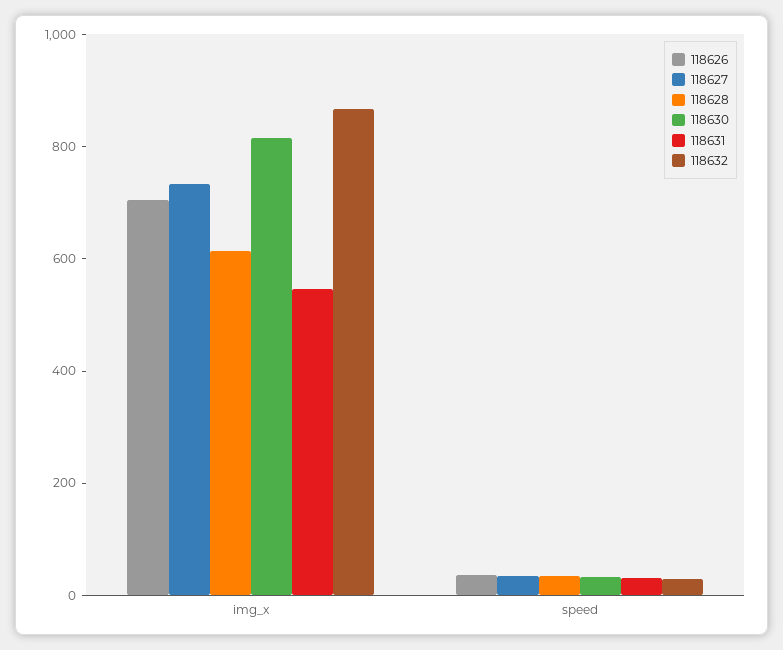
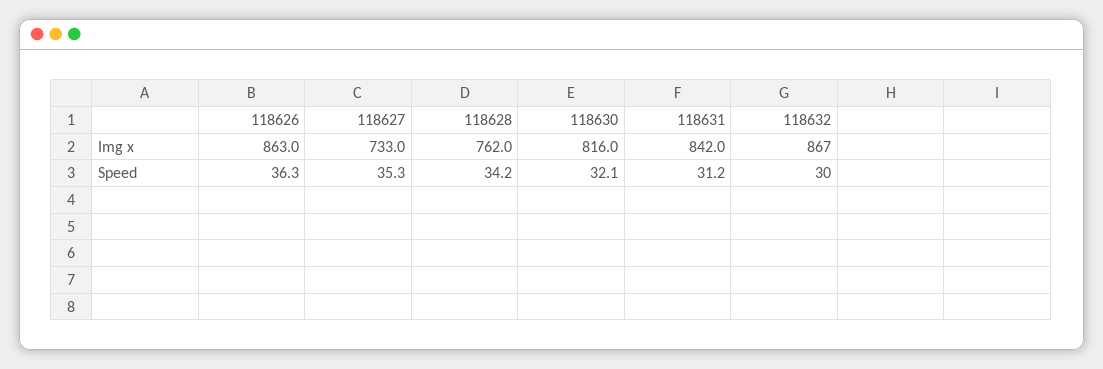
  {
    "118626": {
-     "img_x": 700,
+     "img_x": 863,
      "speed": 36.3
    },
    "118627": {
      "img_x": 733,
      "speed": 35.3
    },
    "118628": {
-     "img_x": 600,
+     "img_x": 762,
      "speed": 34.2
    },
    "118630": {
      "img_x": 816,
      "speed": 32.1
    },
    "118631": {
-     "img_x": 550,
+     "img_x": 842,
      "speed": 31.2
    },
    "118632": {
      "img_x": 867,
      "speed": 30
    }
  }

